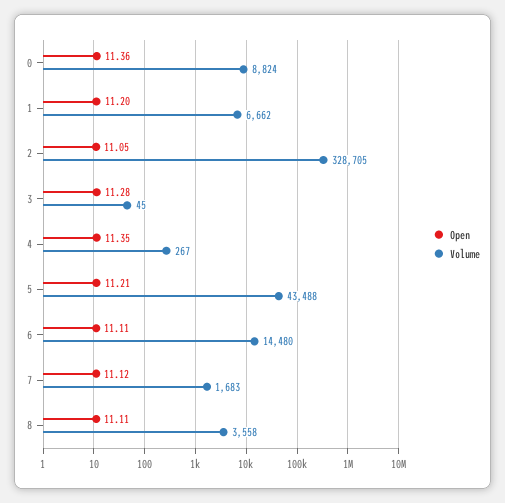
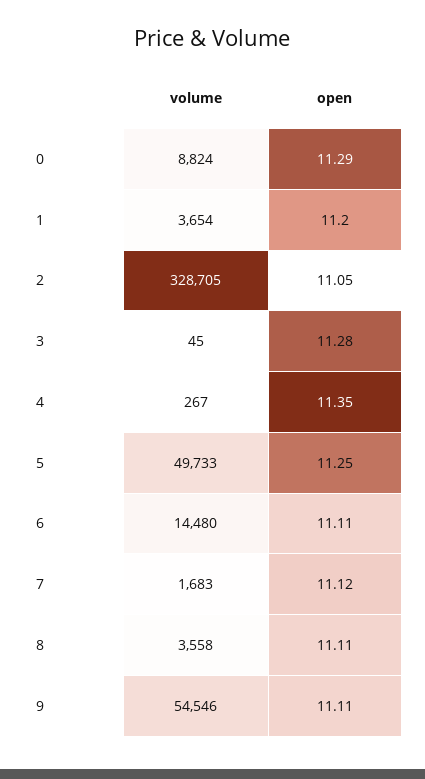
  {
    "Open": {
-     "0": 11.36,
+     "0": 11.29,
      "1": 11.2,
      "2": 11.05,
      "3": 11.28,
      "4": 11.35,
-     "5": 11.21,
+     "5": 11.25,
      "6": 11.11,
      "7": 11.12,
-     "8": 11.11
+     "8": 11.11,
+     "9": 11.11
    },
    "Volume": {
      "0": 8824,
-     "1": 6662,
+     "1": 3654,
      "2": 328705,
      "3": 45,
      "4": 267,
-     "5": 43488,
+     "5": 49733,
      "6": 14480,
      "7": 1683,
-     "8": 3558
+     "8": 3558,
+     "9": 54546
    }
  }

